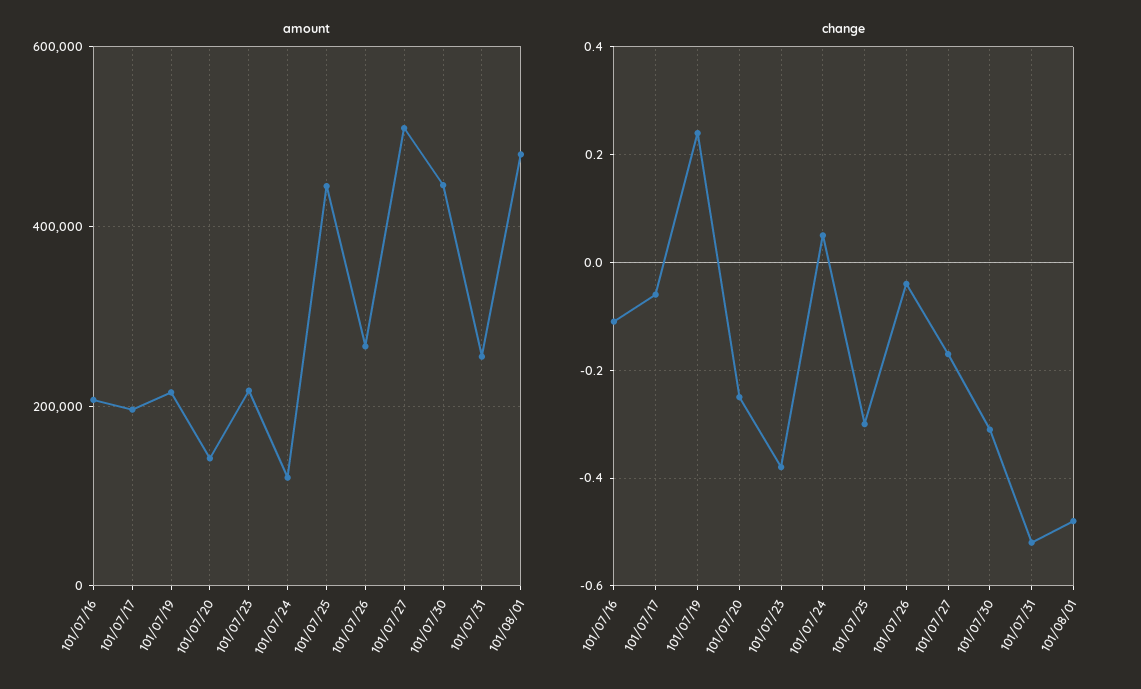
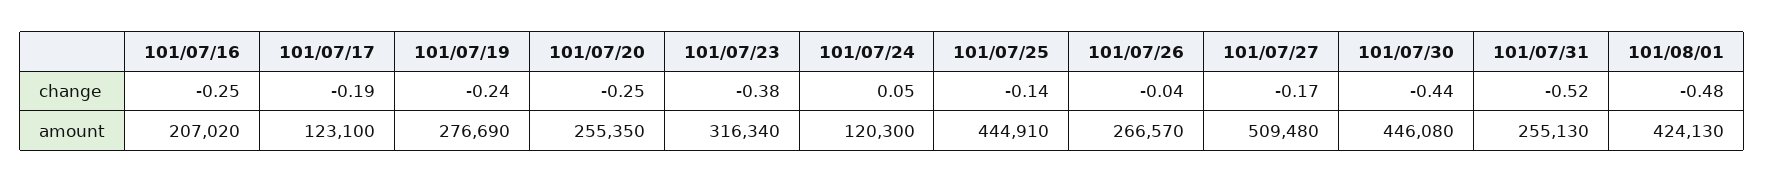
  {
    "amount": {
      "101/07/16": 207020,
-     "101/07/17": 200000,
+     "101/07/17": 123100,
-     "101/07/19": 220000,
+     "101/07/19": 276690,
-     "101/07/20": 140000,
+     "101/07/20": 255350,
-     "101/07/23": 220000,
+     "101/07/23": 316340,
      "101/07/24": 120300,
      "101/07/25": 444910,
      "101/07/26": 266570,
      "101/07/27": 509480,
      "101/07/30": 446080,
      "101/07/31": 255130,
-     "101/08/01": 480000
+     "101/08/01": 424130
    },
    "change": {
-     "101/07/16": -0.1,
+     "101/07/16": -0.25,
-     "101/07/17": -0.05,
+     "101/07/17": -0.19,
-     "101/07/19": 0.25,
+     "101/07/19": -0.24,
      "101/07/20": -0.25,
      "101/07/23": -0.38,
      "101/07/24": 0.05,
-     "101/07/25": -0.3,
+     "101/07/25": -0.14,
      "101/07/26": -0.04,
      "101/07/27": -0.17,
-     "101/07/30": -0.3,
+     "101/07/30": -0.44,
      "101/07/31": -0.52,
      "101/08/01": -0.48
    }
  }

